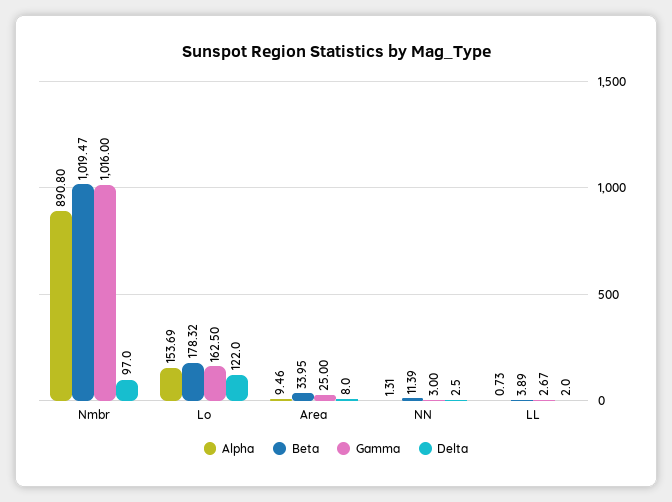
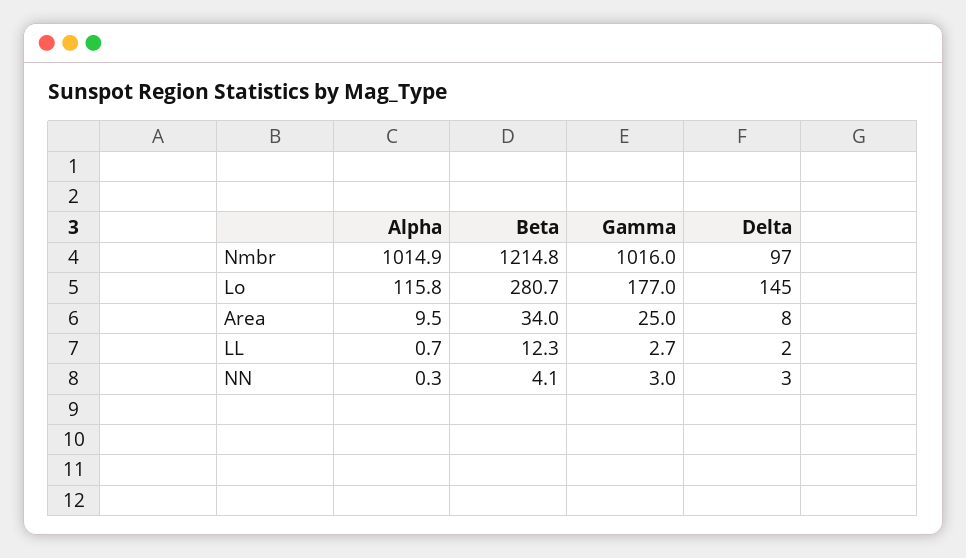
  {
    "Alpha": {
-     "Nmbr": 890.8,
+     "Nmbr": 1014.9,
-     "Lo": 153.69,
+     "Lo": 115.8,
      "Area": 9.46,
-     "NN": 1.31,
+     "NN": 0.3,
      "LL": 0.73
    },
    "Beta": {
-     "Nmbr": 1019.47,
+     "Nmbr": 1214.8,
-     "Lo": 178.32,
+     "Lo": 280.7,
      "Area": 33.95,
-     "NN": 11.39,
+     "NN": 4.1,
-     "LL": 3.89
+     "LL": 12.3
    },
    "Gamma": {
      "Nmbr": 1016,
-     "Lo": 162.5,
+     "Lo": 177,
      "Area": 25,
      "NN": 3,
      "LL": 2.67
    },
    "Delta": {
      "Nmbr": 97,
-     "Lo": 122,
+     "Lo": 145,
      "Area": 8,
      "NN": 2.5,
      "LL": 2
    }
  }

